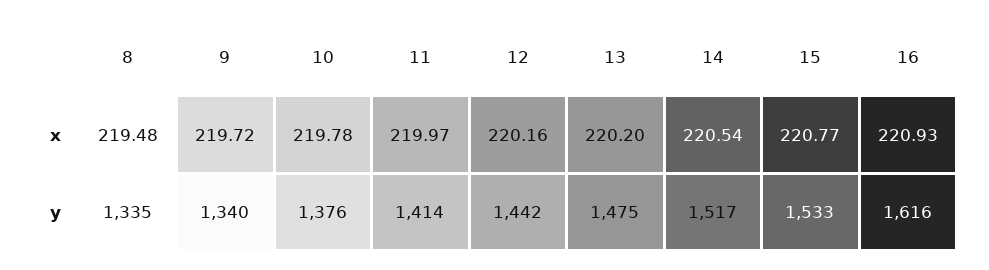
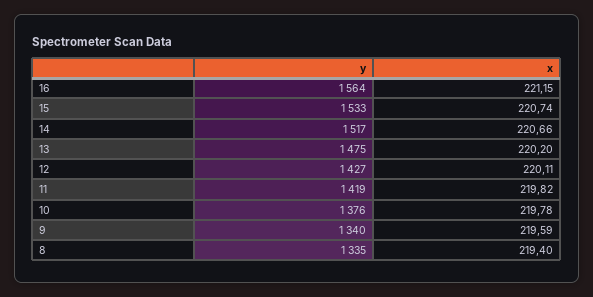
  {
    "8": {
-     "x": 219.48,
+     "x": 219.4,
      "y": 1335
    },
    "9": {
-     "x": 219.72,
+     "x": 219.59,
      "y": 1340
    },
    "10": {
      "x": 219.78,
      "y": 1376
    },
    "11": {
-     "x": 219.97,
+     "x": 219.82,
-     "y": 1414
+     "y": 1419
    },
    "12": {
-     "x": 220.16,
+     "x": 220.11,
-     "y": 1442
+     "y": 1427
    },
    "13": {
      "x": 220.2,
      "y": 1475
    },
    "14": {
-     "x": 220.54,
+     "x": 220.66,
      "y": 1517
    },
    "15": {
-     "x": 220.77,
+     "x": 220.74,
      "y": 1533
    },
    "16": {
-     "x": 220.93,
+     "x": 221.15,
-     "y": 1616
+     "y": 1564
    }
  }

